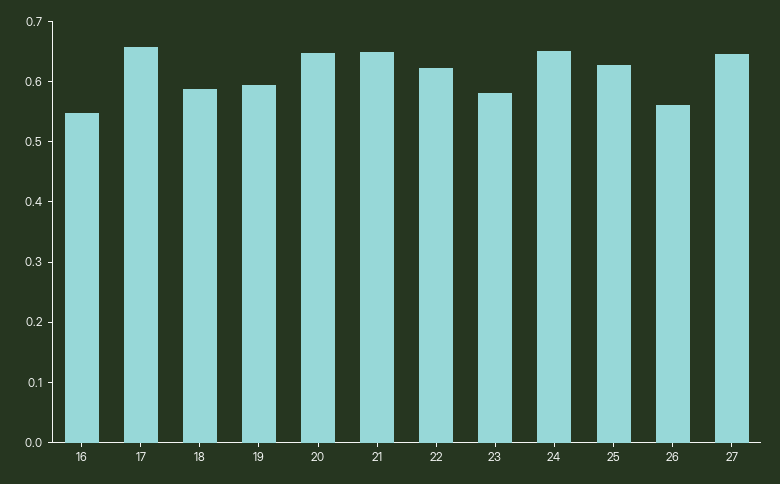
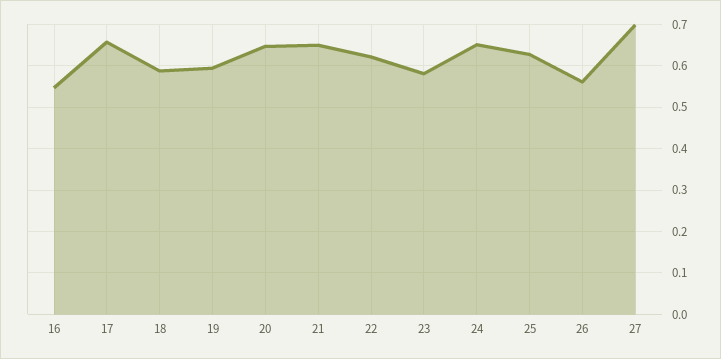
  {
    "16": 0.54,
    "17": 0.66,
    "18": 0.58,
    "19": 0.6,
    "20": 0.64,
    "21": 0.64,
    "22": 0.62,
    "23": 0.58,
    "24": 0.66,
    "25": 0.62,
    "26": 0.56,
-   "27": 0.64
+   "27": 0.7
  }

